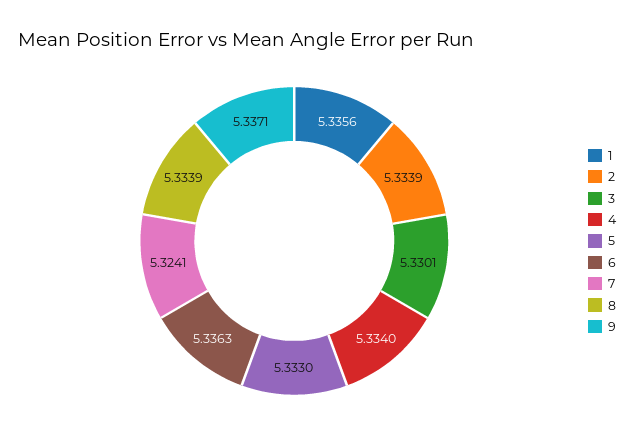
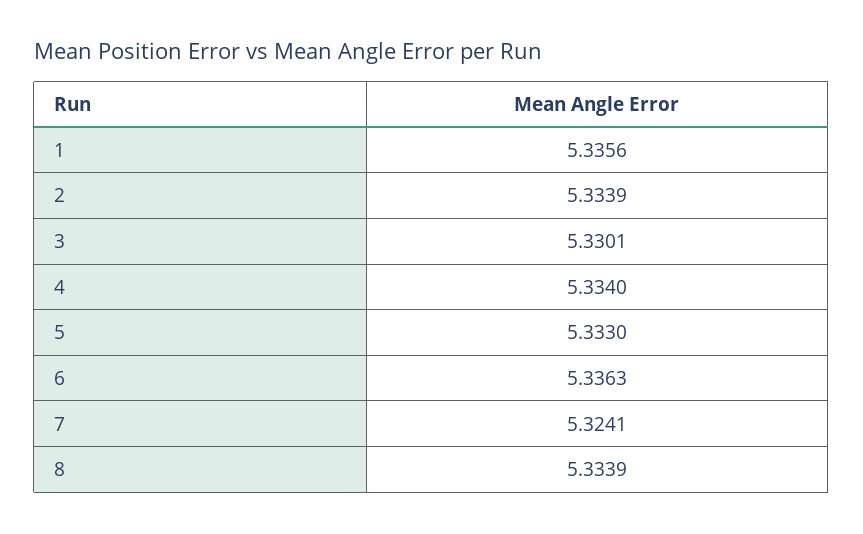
  {
    "1": 5.3356,
    "2": 5.3339,
    "3": 5.3301,
    "4": 5.334,
    "5": 5.333,
    "6": 5.3363,
    "7": 5.3241,
-   "8": 5.3339,
+   "8": 5.3339
-   "9": 5.3371
  }

